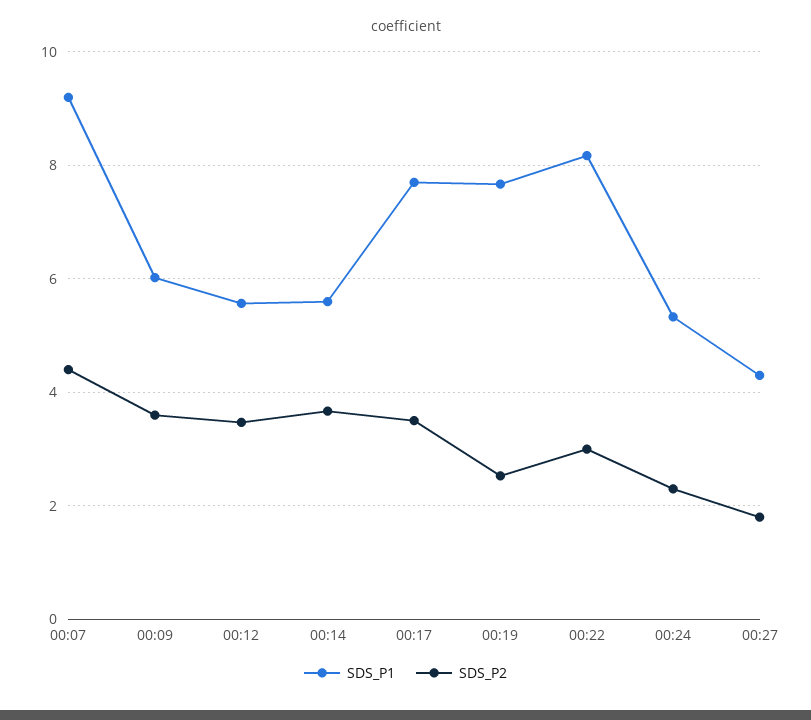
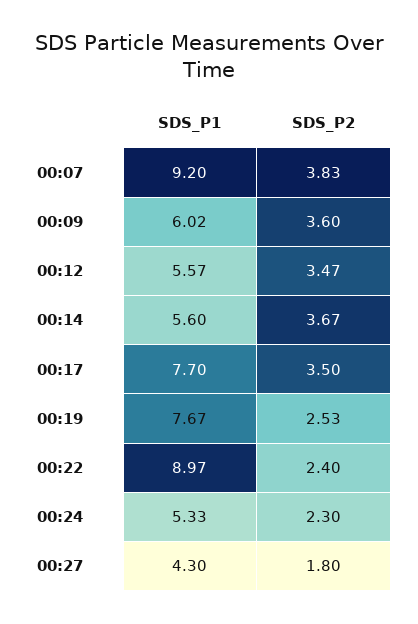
  {
    "SDS_P1": {
      "00:07": 9.2,
      "00:09": 6.02,
      "00:12": 5.57,
      "00:14": 5.6,
      "00:17": 7.7,
      "00:19": 7.67,
-     "00:22": 8.2,
+     "00:22": 8.97,
      "00:24": 5.33,
      "00:27": 4.3
    },
    "SDS_P2": {
-     "00:07": 4.4,
+     "00:07": 3.83,
      "00:09": 3.6,
      "00:12": 3.47,
      "00:14": 3.67,
      "00:17": 3.5,
      "00:19": 2.53,
-     "00:22": 3,
+     "00:22": 2.4,
      "00:24": 2.3,
      "00:27": 1.8
    }
  }

